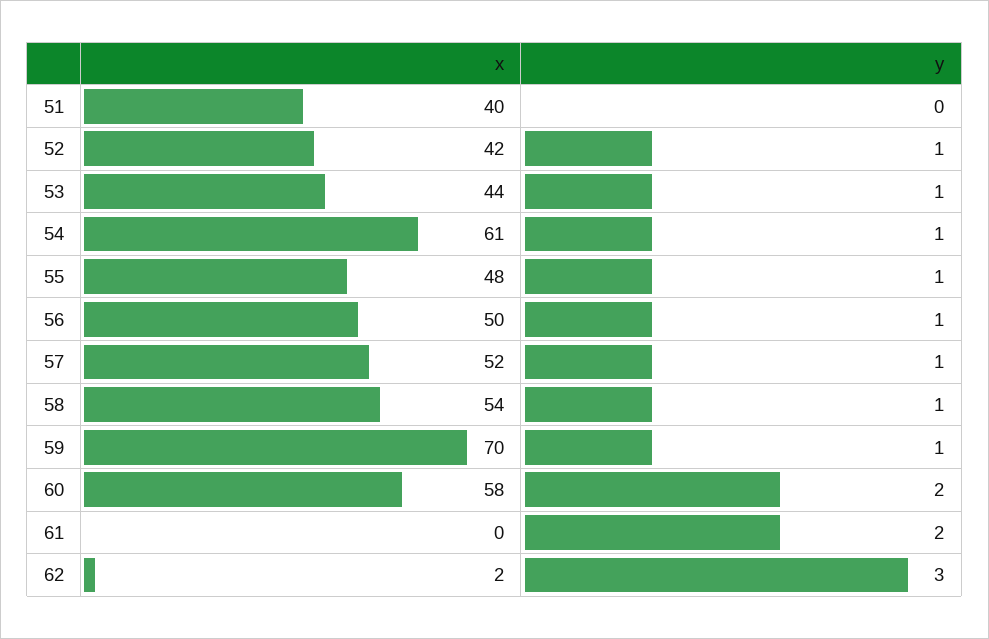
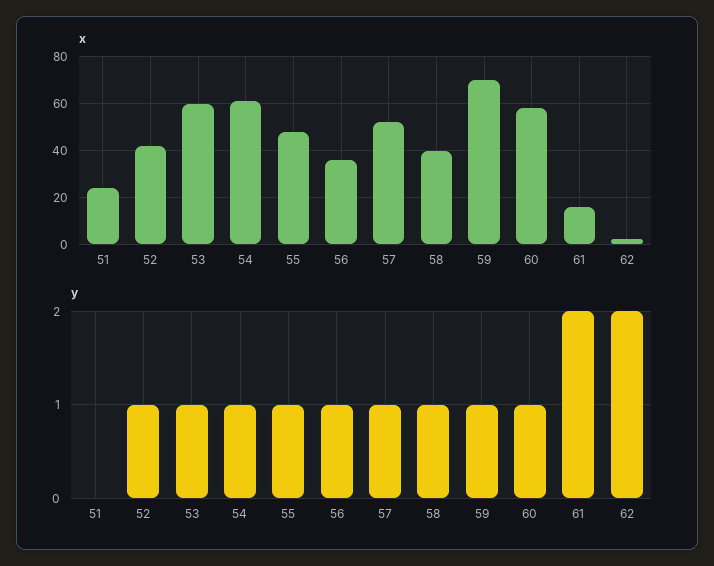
  {
    "x": {
-     "51": 40,
+     "51": 25,
      "52": 42,
-     "53": 44,
+     "53": 60,
      "54": 61,
      "55": 48,
-     "56": 50,
+     "56": 35,
      "57": 52,
-     "58": 54,
+     "58": 40,
      "59": 70,
      "60": 58,
-     "61": 0,
+     "61": 15,
      "62": 2
    },
    "y": {
      "51": 0,
      "52": 1,
      "53": 1,
      "54": 1,
      "55": 1,
      "56": 1,
      "57": 1,
      "58": 1,
      "59": 1,
-     "60": 2,
+     "60": 1,
      "61": 2,
-     "62": 3
+     "62": 2
    }
  }

